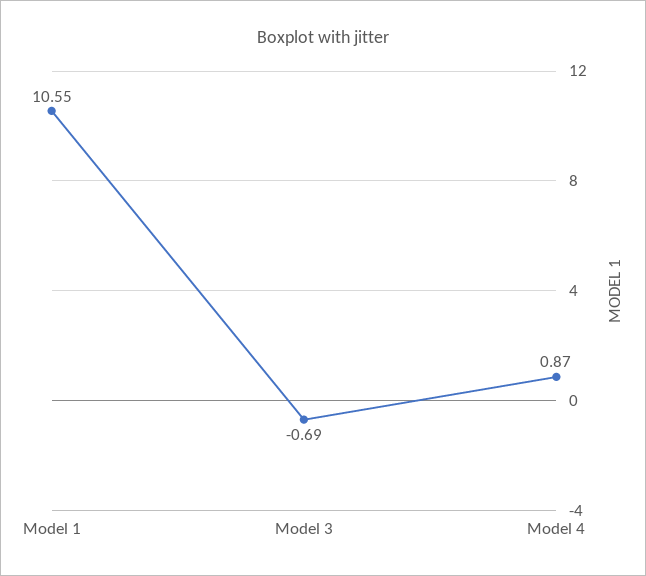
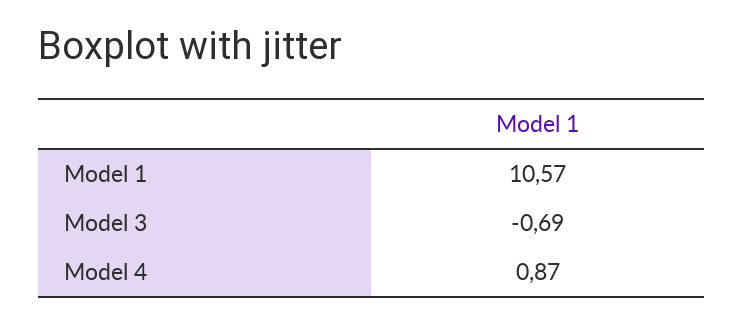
  {
-   "Model 1": 10.55,
+   "Model 1": 10.57,
    "Model 3": -0.69,
    "Model 4": 0.87
  }

